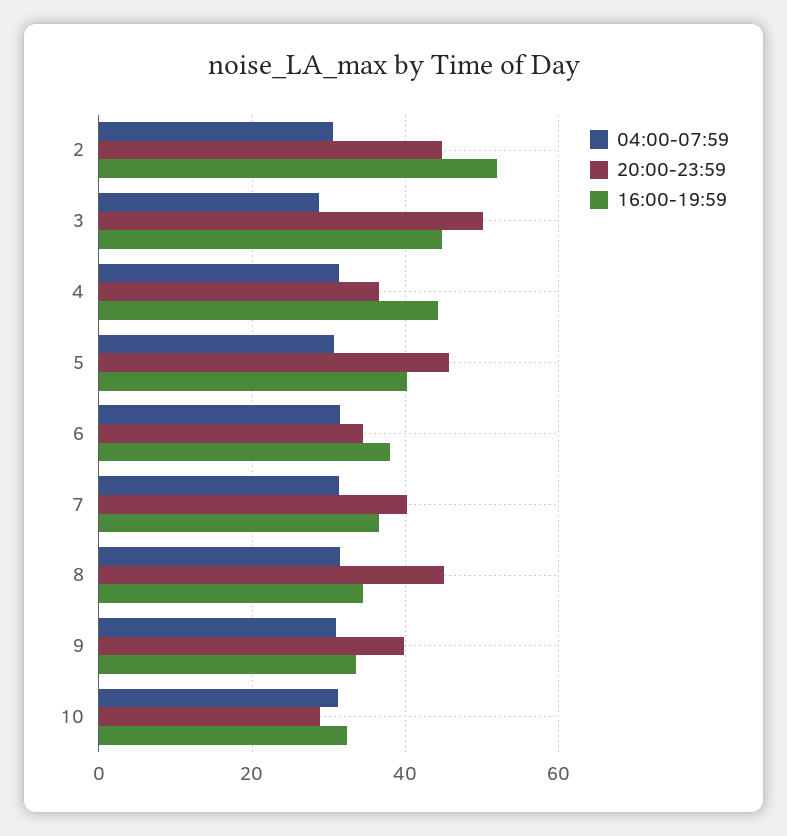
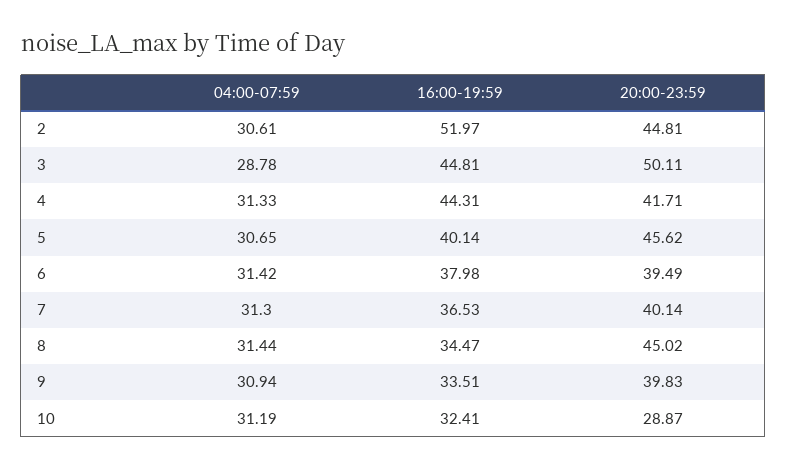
  {
    "04:00-07:59": {
      "2": 30.61,
      "3": 28.78,
      "4": 31.33,
      "5": 30.65,
      "6": 31.42,
      "7": 31.3,
      "8": 31.44,
      "9": 30.94,
      "10": 31.19
    },
    "20:00-23:59": {
      "2": 44.81,
      "3": 50.11,
-     "4": 36,
+     "4": 41.71,
      "5": 45.62,
-     "6": 34,
+     "6": 39.49,
      "7": 40.14,
      "8": 45.02,
      "9": 39.83,
      "10": 28.87
    },
    "16:00-19:59": {
      "2": 51.97,
      "3": 44.81,
      "4": 44.31,
      "5": 40.14,
      "6": 37.98,
      "7": 36.53,
      "8": 34.47,
      "9": 33.51,
      "10": 32.41
    }
  }

